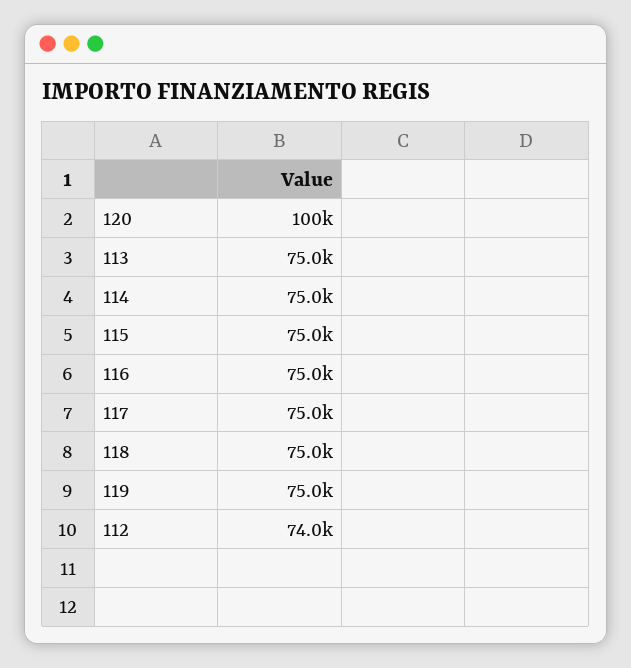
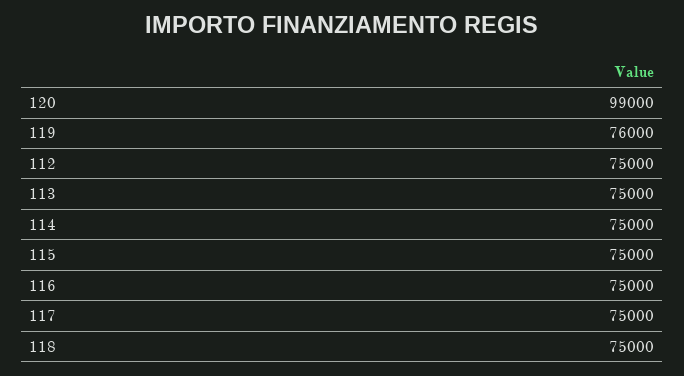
  {
-   "120": 100000,
+   "120": 99000,
    "113": 75000,
    "114": 75000,
    "115": 75000,
    "116": 75000,
    "117": 75000,
    "118": 75000,
-   "119": 75000,
+   "119": 76000,
-   "112": 74000
+   "112": 75000
  }

